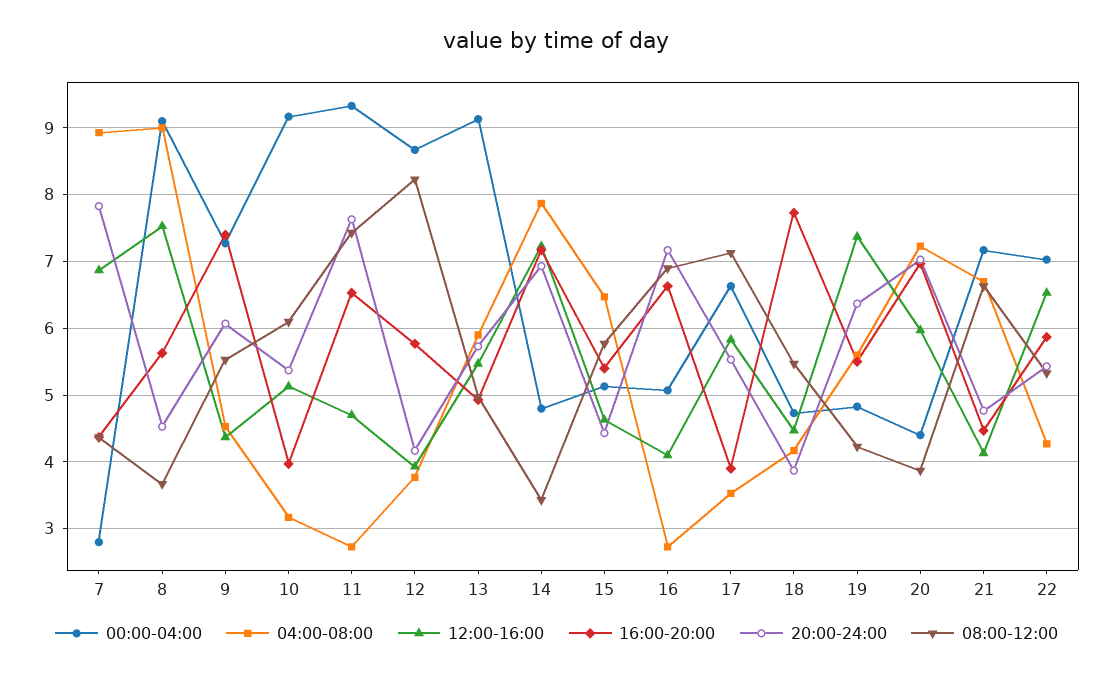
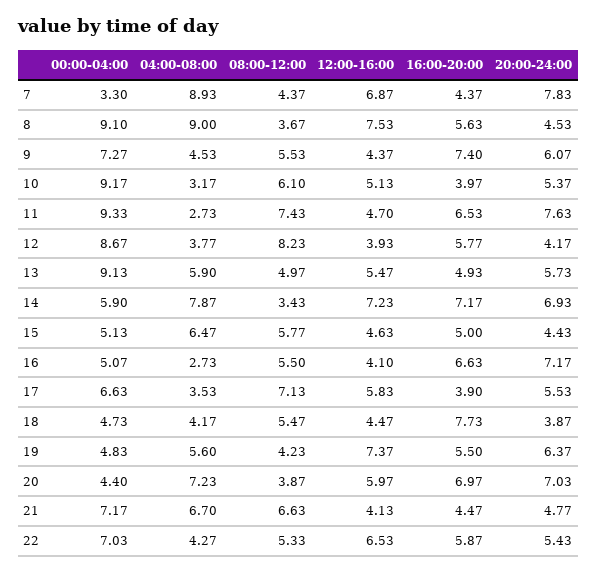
  {
    "00:00-04:00": {
-     "7": 2.8,
+     "7": 3.3,
      "8": 9.1,
      "9": 7.27,
      "10": 9.17,
      "11": 9.33,
      "12": 8.67,
      "13": 9.13,
-     "14": 4.8,
+     "14": 5.9,
      "15": 5.13,
      "16": 5.07,
      "17": 6.63,
      "18": 4.73,
      "19": 4.83,
      "20": 4.4,
      "21": 7.17,
      "22": 7.03
    },
    "04:00-08:00": {
      "7": 8.93,
      "8": 9,
      "9": 4.53,
      "10": 3.17,
      "11": 2.73,
      "12": 3.77,
      "13": 5.9,
      "14": 7.87,
      "15": 6.47,
      "16": 2.73,
      "17": 3.53,
      "18": 4.17,
      "19": 5.6,
      "20": 7.23,
      "21": 6.7,
      "22": 4.27
    },
    "12:00-16:00": {
      "7": 6.87,
      "8": 7.53,
      "9": 4.37,
      "10": 5.13,
      "11": 4.7,
      "12": 3.93,
      "13": 5.47,
      "14": 7.23,
      "15": 4.63,
      "16": 4.1,
      "17": 5.83,
      "18": 4.47,
      "19": 7.37,
      "20": 5.97,
      "21": 4.13,
      "22": 6.53
    },
    "16:00-20:00": {
      "7": 4.37,
      "8": 5.63,
      "9": 7.4,
      "10": 3.97,
      "11": 6.53,
      "12": 5.77,
      "13": 4.93,
      "14": 7.17,
-     "15": 5.4,
+     "15": 5,
      "16": 6.63,
      "17": 3.9,
      "18": 7.73,
      "19": 5.5,
      "20": 6.97,
      "21": 4.47,
      "22": 5.87
    },
    "20:00-24:00": {
      "7": 7.83,
      "8": 4.53,
      "9": 6.07,
      "10": 5.37,
      "11": 7.63,
      "12": 4.17,
      "13": 5.73,
      "14": 6.93,
      "15": 4.43,
      "16": 7.17,
      "17": 5.53,
      "18": 3.87,
      "19": 6.37,
      "20": 7.03,
      "21": 4.77,
      "22": 5.43
    },
    "08:00-12:00": {
      "7": 4.37,
      "8": 3.67,
      "9": 5.53,
      "10": 6.1,
      "11": 7.43,
      "12": 8.23,
      "13": 4.97,
      "14": 3.43,
      "15": 5.77,
-     "16": 6.9,
+     "16": 5.5,
      "17": 7.13,
      "18": 5.47,
      "19": 4.23,
      "20": 3.87,
      "21": 6.63,
      "22": 5.33
    }
  }

